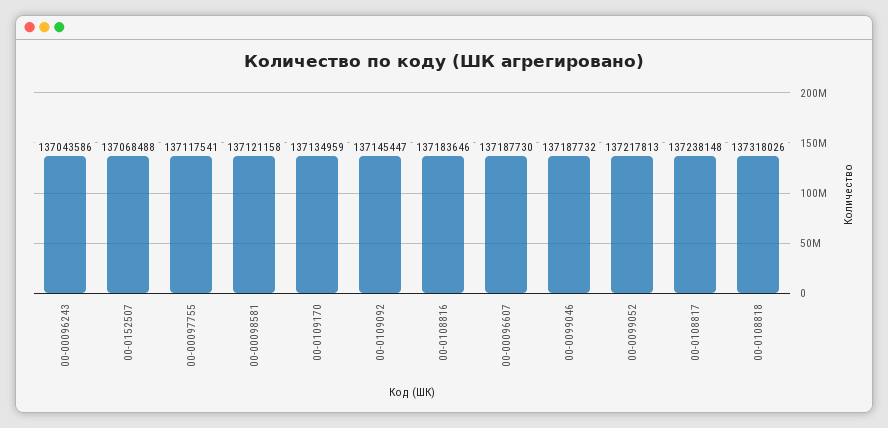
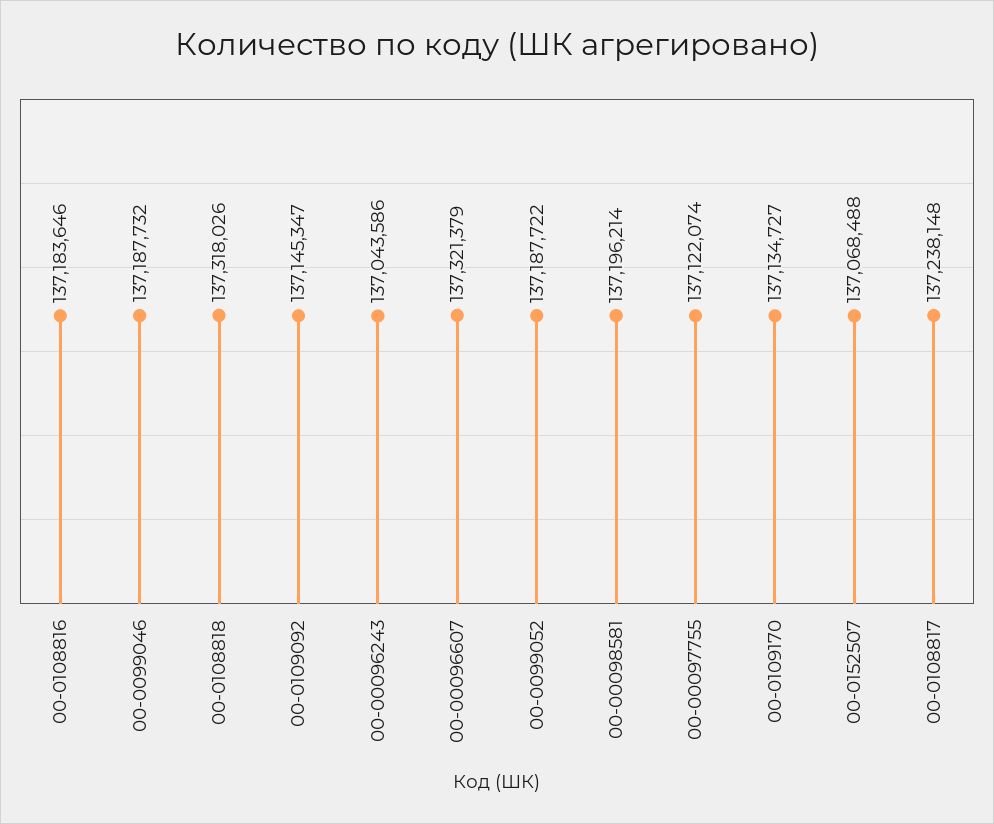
  {
    "00-00096243": 137043586,
    "00-0152507": 137068488,
-   "00-00097755": 137117541,
+   "00-00097755": 137122074,
-   "00-00098581": 137121158,
+   "00-00098581": 137196214,
-   "00-0109170": 137134959,
+   "00-0109170": 137134727,
-   "00-0109092": 137145447,
+   "00-0109092": 137145347,
    "00-0108816": 137183646,
-   "00-00096607": 137187730,
+   "00-00096607": 137321379,
    "00-0099046": 137187732,
-   "00-0099052": 137217813,
+   "00-0099052": 137187722,
    "00-0108817": 137238148,
    "00-0108818": 137318026
  }

